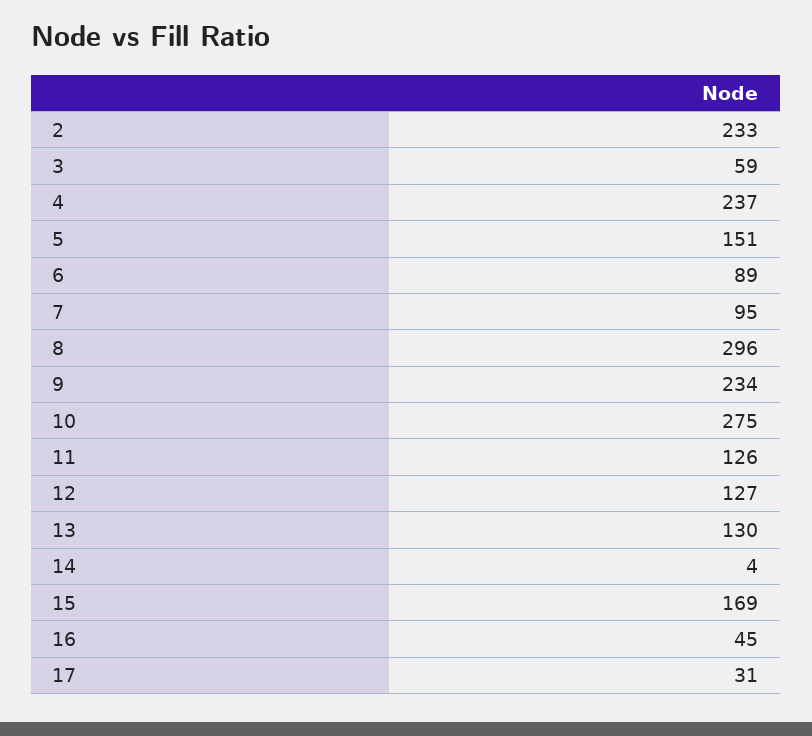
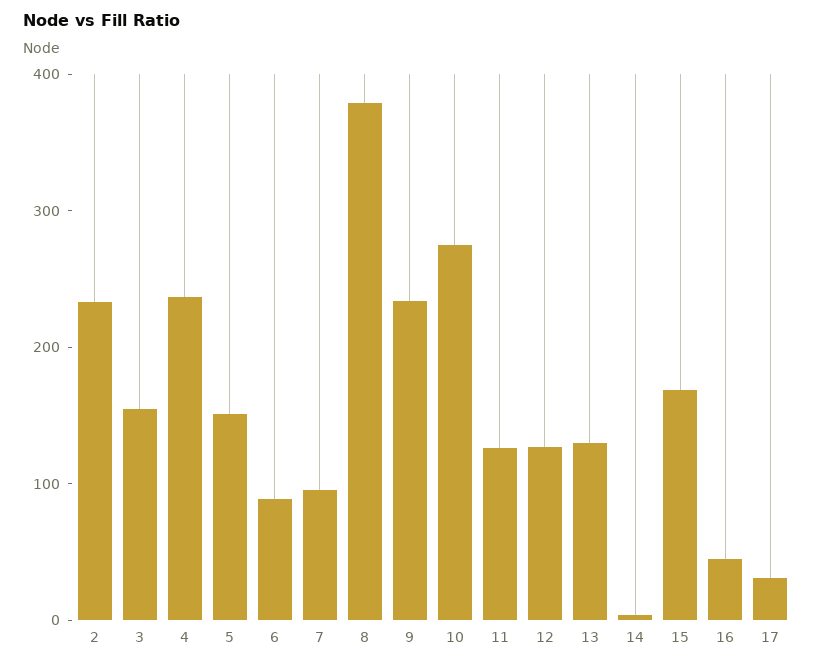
  {
    "2": 233,
-   "3": 59,
+   "3": 160,
    "4": 237,
    "5": 151,
    "6": 89,
    "7": 95,
-   "8": 296,
+   "8": 380,
    "9": 234,
    "10": 275,
    "11": 126,
    "12": 127,
    "13": 130,
    "14": 4,
    "15": 169,
    "16": 45,
    "17": 31
  }

